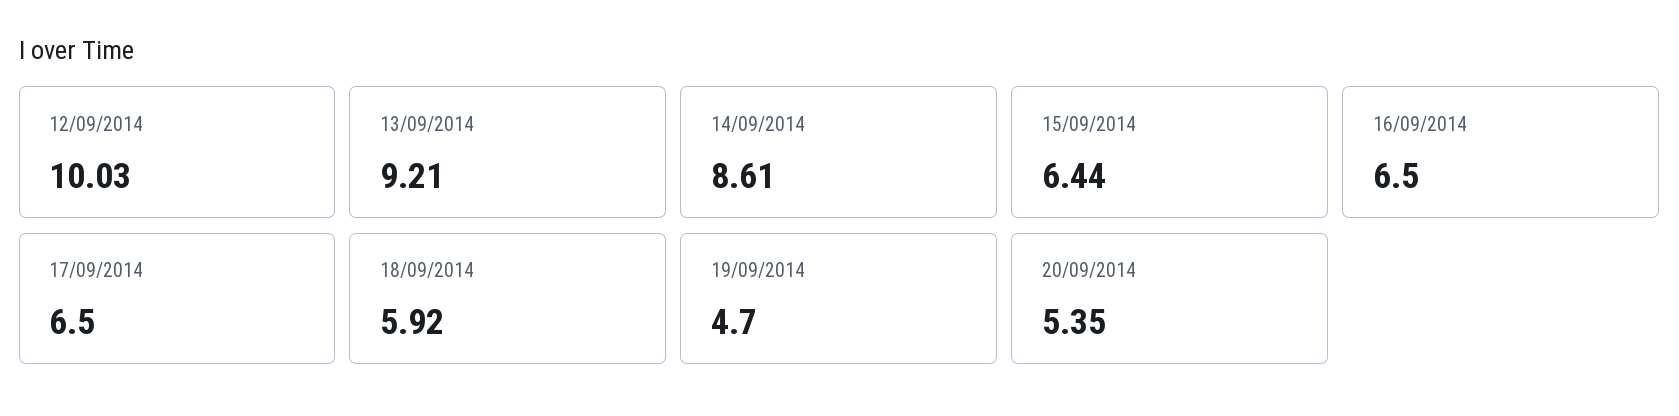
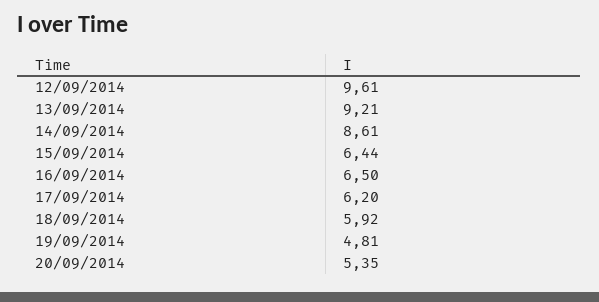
  {
-   "12/09/2014": 10.03,
+   "12/09/2014": 9.61,
    "13/09/2014": 9.21,
    "14/09/2014": 8.61,
    "15/09/2014": 6.44,
    "16/09/2014": 6.5,
-   "17/09/2014": 6.5,
+   "17/09/2014": 6.2,
    "18/09/2014": 5.92,
-   "19/09/2014": 4.7,
+   "19/09/2014": 4.81,
    "20/09/2014": 5.35
  }

